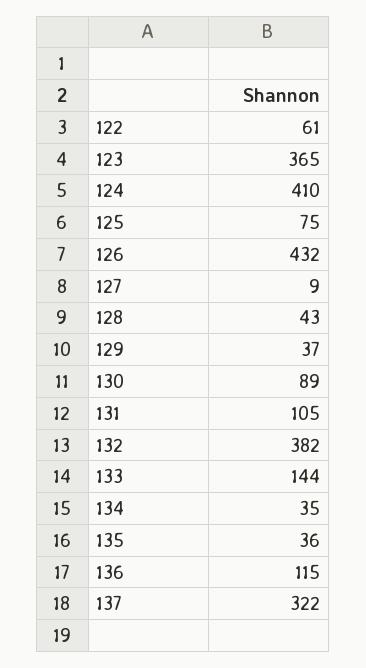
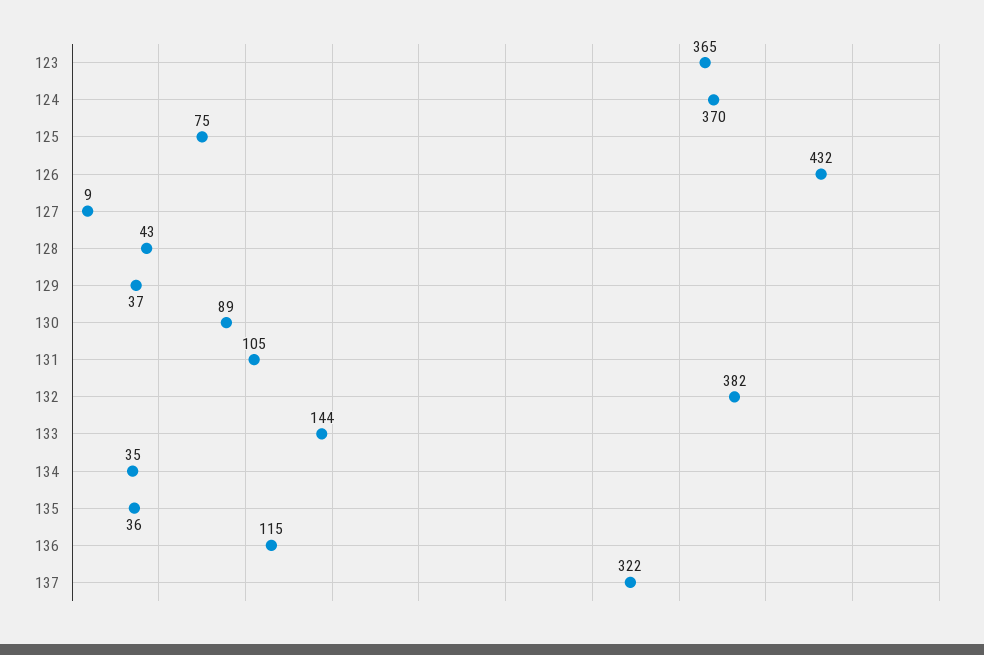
  {
-   "122": 61,
    "123": 365,
-   "124": 410,
+   "124": 370,
    "125": 75,
    "126": 432,
    "127": 9,
    "128": 43,
    "129": 37,
    "130": 89,
    "131": 105,
    "132": 382,
    "133": 144,
    "134": 35,
    "135": 36,
    "136": 115,
    "137": 322
  }

